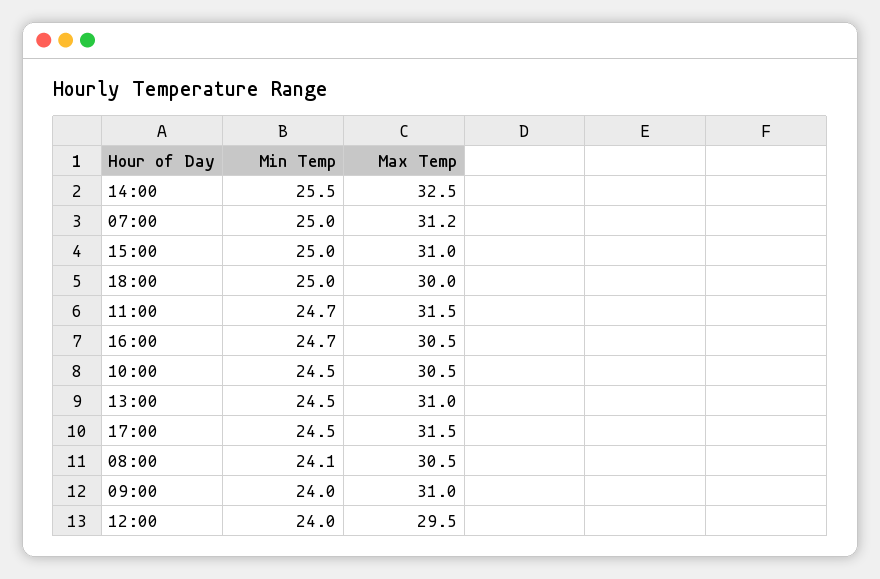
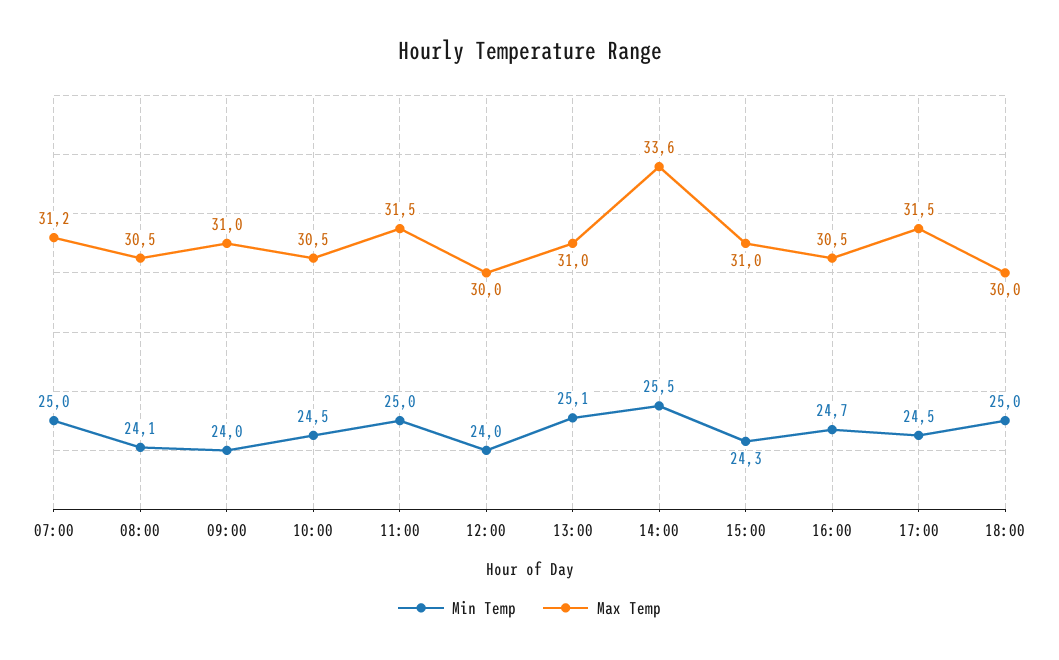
  {
    "Min Temp": {
      "14:00": 25.5,
      "07:00": 25,
-     "15:00": 25,
+     "15:00": 24.3,
      "18:00": 25,
-     "11:00": 24.7,
+     "11:00": 25,
      "16:00": 24.7,
      "10:00": 24.5,
-     "13:00": 24.5,
+     "13:00": 25.1,
      "17:00": 24.5,
      "08:00": 24.1,
      "09:00": 24,
      "12:00": 24
    },
    "Max Temp": {
-     "14:00": 32.5,
+     "14:00": 33.6,
      "07:00": 31.2,
      "15:00": 31,
      "18:00": 30,
      "11:00": 31.5,
      "16:00": 30.5,
      "10:00": 30.5,
      "13:00": 31,
      "17:00": 31.5,
      "08:00": 30.5,
      "09:00": 31,
-     "12:00": 29.5
+     "12:00": 30
    }
  }

